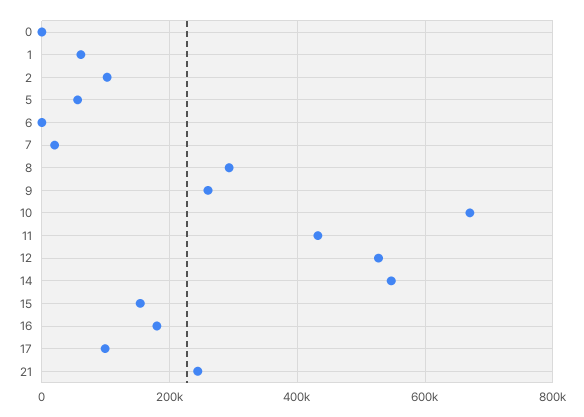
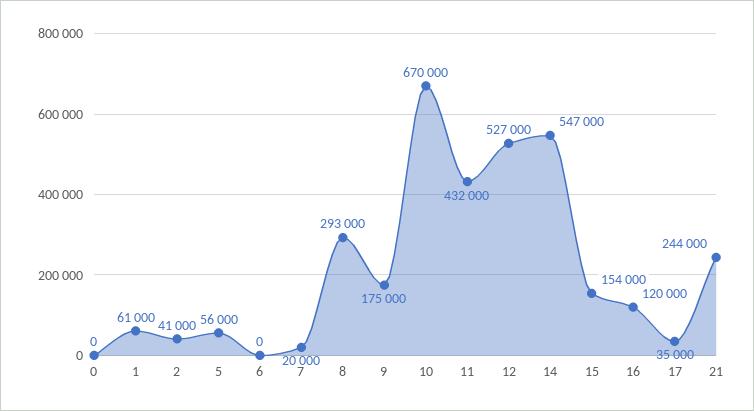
  {
    "0": 0,
    "1": 61000,
-   "2": 100000,
+   "2": 41000,
    "5": 56000,
    "6": 0,
    "7": 20000,
    "8": 293000,
-   "9": 260000,
+   "9": 175000,
    "10": 670000,
    "11": 432000,
    "12": 527000,
    "14": 547000,
    "15": 154000,
-   "16": 180000,
+   "16": 120000,
-   "17": 100000,
+   "17": 35000,
    "21": 244000
  }

